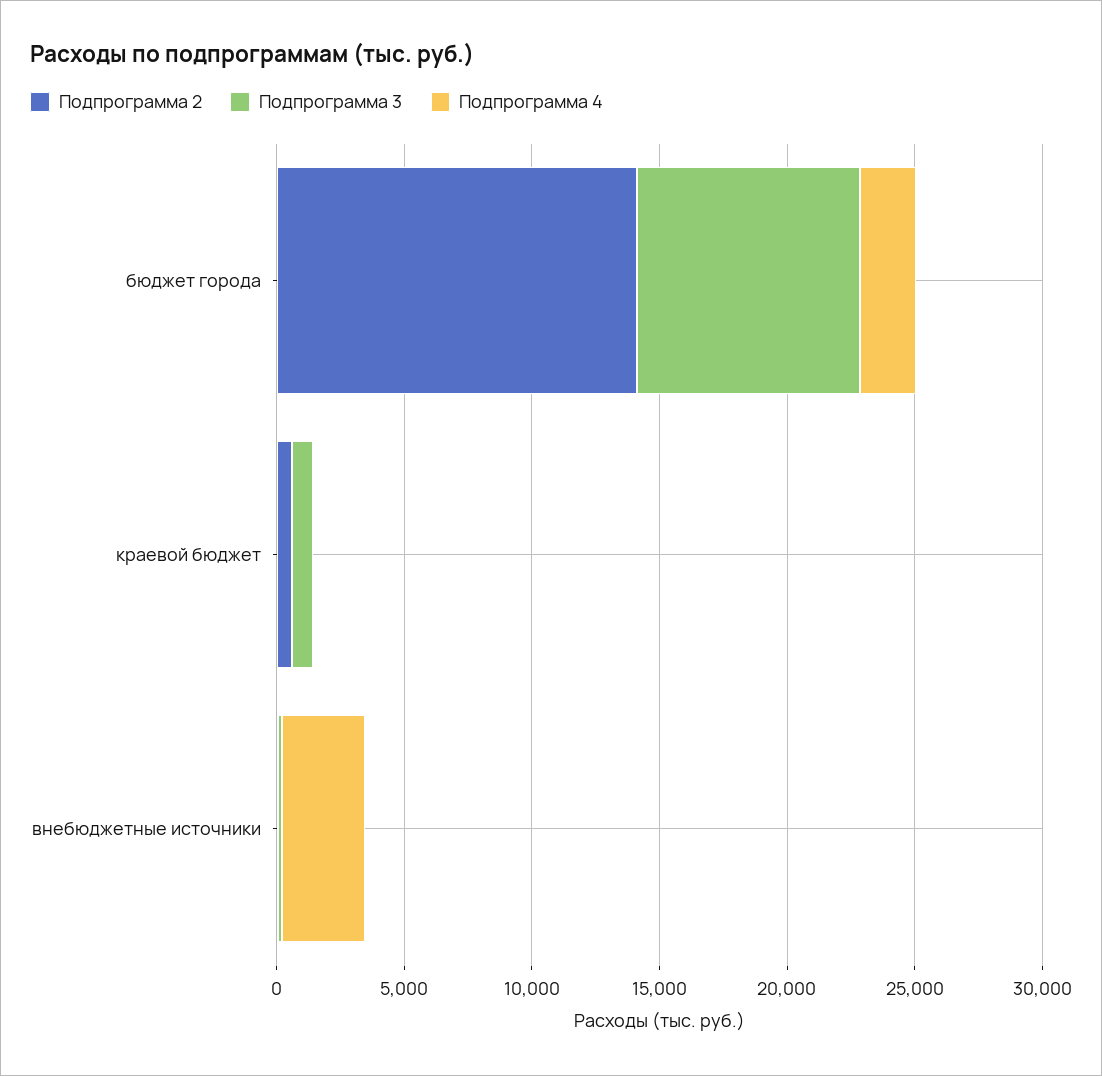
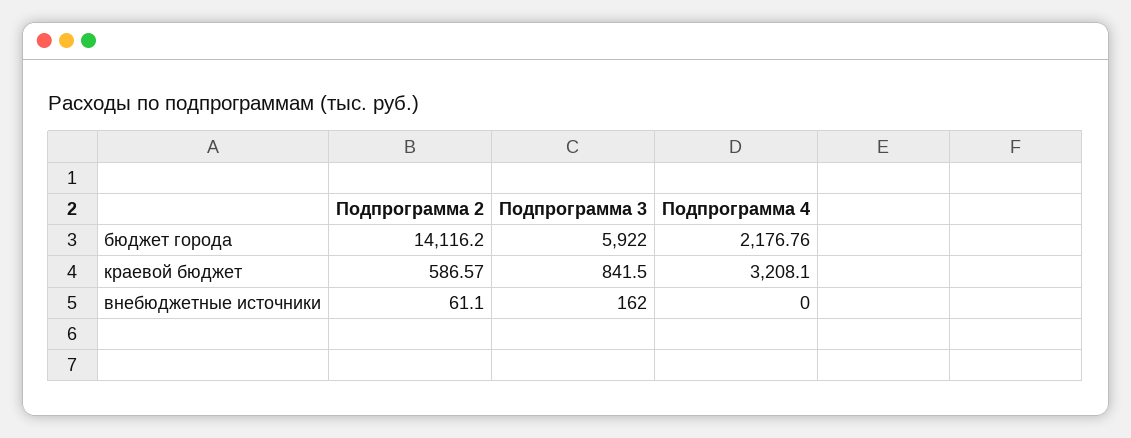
  {
    "Подпрограмма 2": {
      "бюджет города": 14116.2,
      "краевой бюджет": 586.57,
      "внебюджетные источники": 61.1
    },
    "Подпрограмма 3": {
-     "бюджет города": 9000,
+     "бюджет города": 5922,
      "краевой бюджет": 841.5,
      "внебюджетные источники": 162
    },
    "Подпрограмма 4": {
      "бюджет города": 2176.76,
-     "краевой бюджет": 0,
+     "краевой бюджет": 3208.1,
-     "внебюджетные источники": 3000
+     "внебюджетные источники": 0
    }
  }

